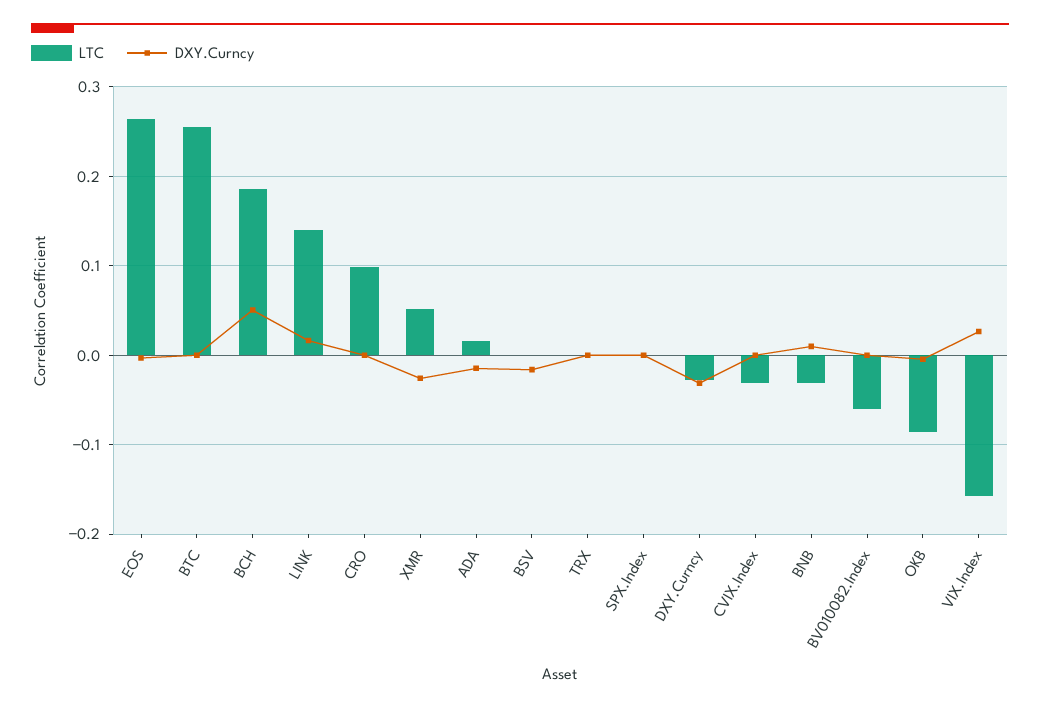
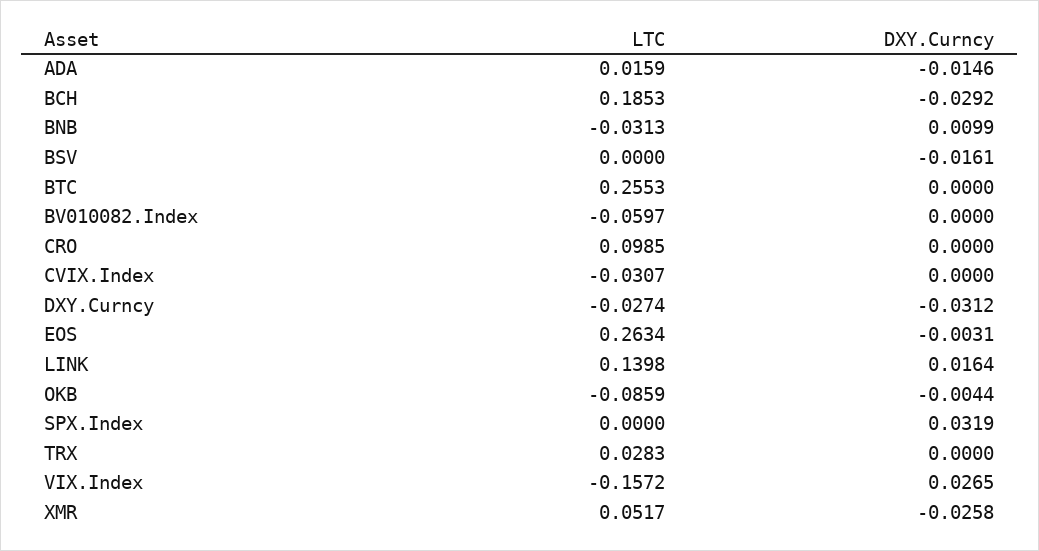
  {
    "LTC": {
      "EOS": 0.2634,
      "BTC": 0.2553,
      "BCH": 0.1853,
      "LINK": 0.1398,
      "CRO": 0.0985,
      "XMR": 0.0517,
      "ADA": 0.0159,
      "BSV": 0,
-     "TRX": 0,
+     "TRX": 0.0283,
      "SPX.Index": 0,
      "DXY.Curncy": -0.0274,
      "CVIX.Index": -0.0307,
      "BNB": -0.0313,
      "BV010082.Index": -0.0597,
      "OKB": -0.0859,
      "VIX.Index": -0.1572
    },
    "DXY.Curncy": {
      "EOS": -0.0031,
      "BTC": 0,
-     "BCH": 0.05,
+     "BCH": -0.0292,
      "LINK": 0.0164,
      "CRO": 0,
      "XMR": -0.0258,
      "ADA": -0.0146,
      "BSV": -0.0161,
      "TRX": 0,
-     "SPX.Index": 0,
+     "SPX.Index": 0.0319,
      "DXY.Curncy": -0.0312,
      "CVIX.Index": 0,
      "BNB": 0.0099,
      "BV010082.Index": 0,
      "OKB": -0.0044,
      "VIX.Index": 0.0265
    }
  }

